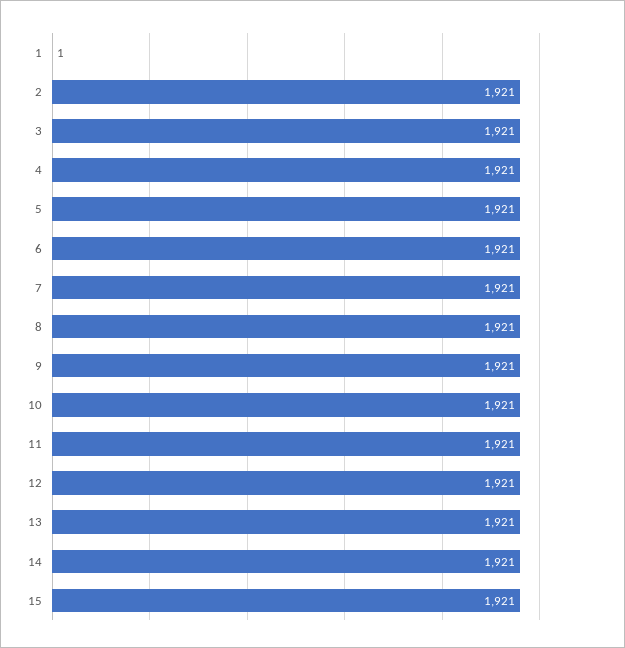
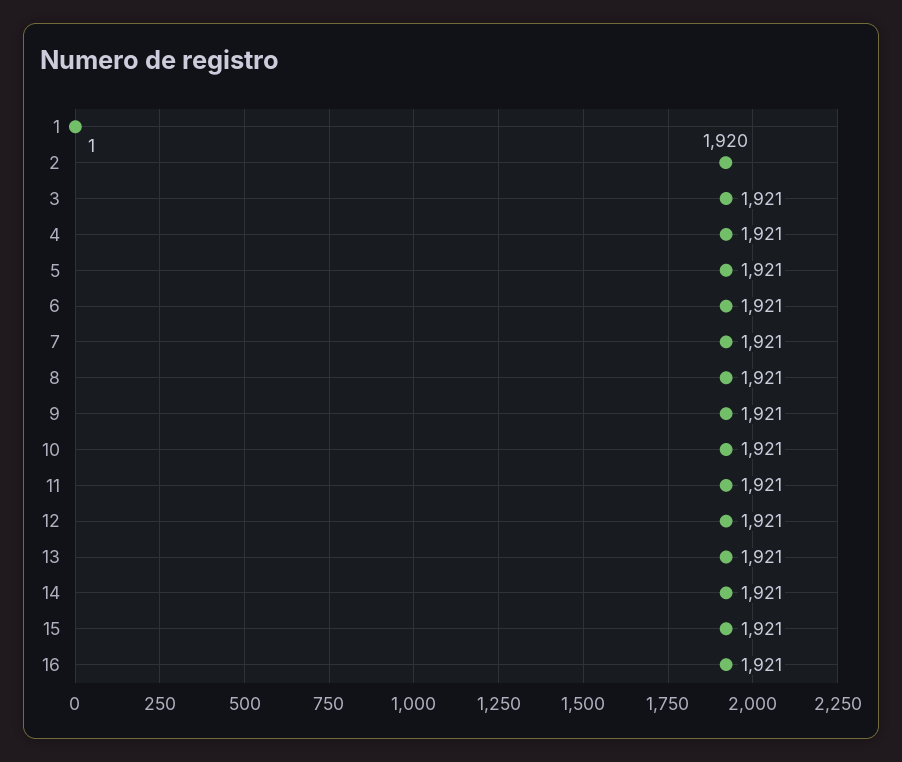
  {
    "1": 1,
-   "2": 1921,
+   "2": 1920,
    "3": 1921,
    "4": 1921,
    "5": 1921,
    "6": 1921,
    "7": 1921,
    "8": 1921,
    "9": 1921,
    "10": 1921,
    "11": 1921,
    "12": 1921,
    "13": 1921,
    "14": 1921,
-   "15": 1921
+   "15": 1921,
+   "16": 1921
  }

